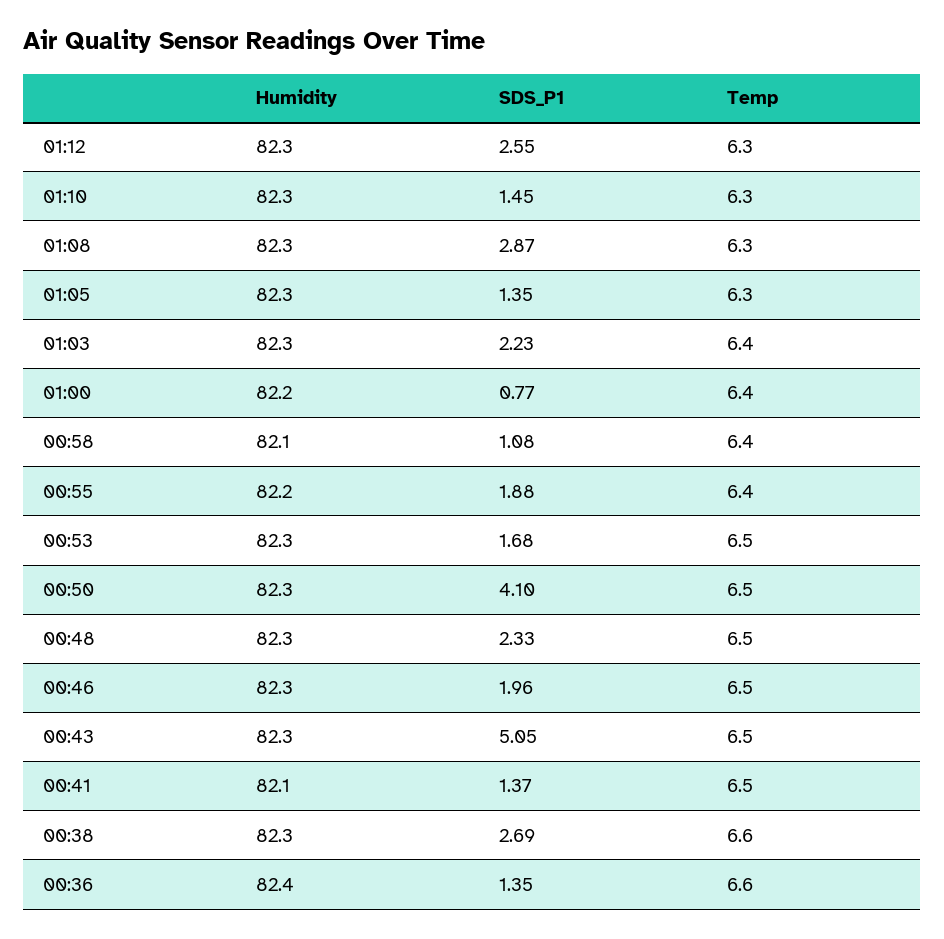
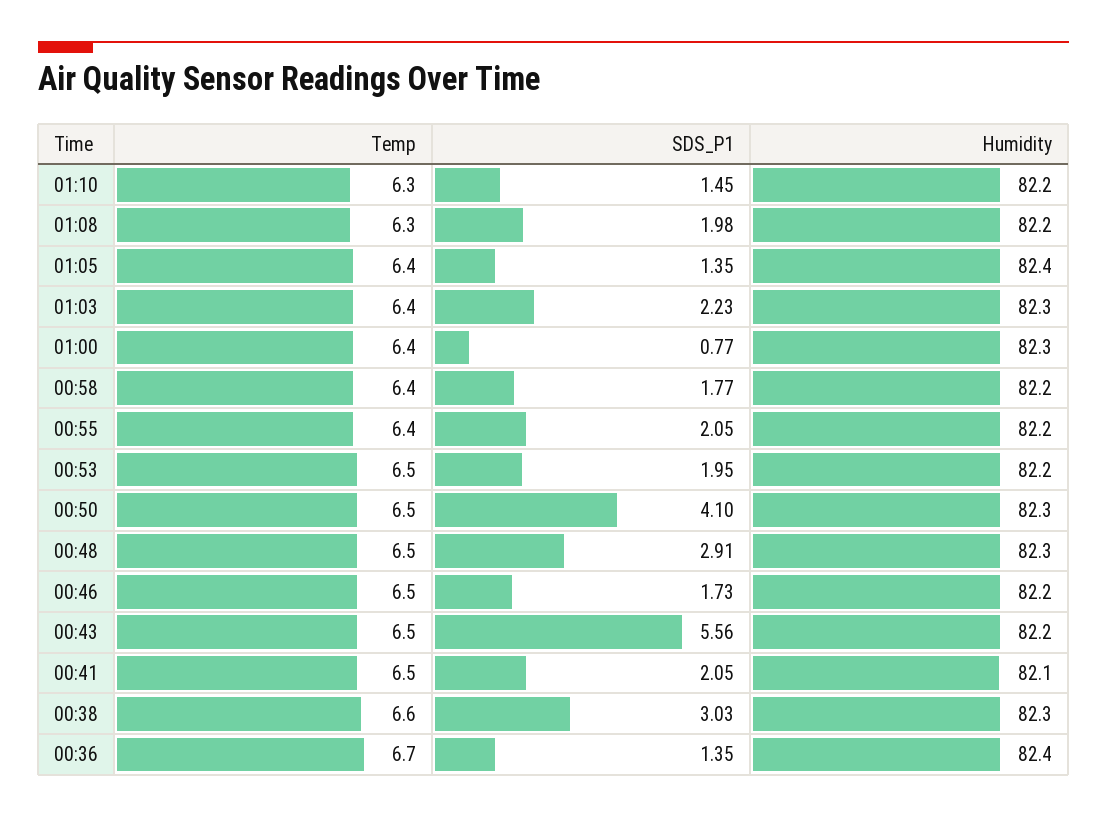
  {
    "Humidity": {
-     "01:12": 82.3,
-     "01:10": 82.3,
+     "01:10": 82.2,
-     "01:08": 82.3,
+     "01:08": 82.2,
-     "01:05": 82.3,
+     "01:05": 82.4,
      "01:03": 82.3,
-     "01:00": 82.2,
+     "01:00": 82.3,
-     "00:58": 82.1,
+     "00:58": 82.2,
      "00:55": 82.2,
-     "00:53": 82.3,
+     "00:53": 82.2,
      "00:50": 82.3,
      "00:48": 82.3,
-     "00:46": 82.3,
+     "00:46": 82.2,
-     "00:43": 82.3,
+     "00:43": 82.2,
      "00:41": 82.1,
      "00:38": 82.3,
      "00:36": 82.4
    },
    "SDS_P1": {
-     "01:12": 2.55,
      "01:10": 1.45,
-     "01:08": 2.87,
+     "01:08": 1.98,
      "01:05": 1.35,
      "01:03": 2.23,
      "01:00": 0.77,
-     "00:58": 1.08,
+     "00:58": 1.77,
-     "00:55": 1.88,
+     "00:55": 2.05,
-     "00:53": 1.68,
+     "00:53": 1.95,
      "00:50": 4.1,
-     "00:48": 2.33,
+     "00:48": 2.91,
-     "00:46": 1.96,
+     "00:46": 1.73,
-     "00:43": 5.05,
+     "00:43": 5.56,
-     "00:41": 1.37,
+     "00:41": 2.05,
-     "00:38": 2.69,
+     "00:38": 3.03,
      "00:36": 1.35
    },
    "Temp": {
-     "01:12": 6.3,
      "01:10": 6.3,
      "01:08": 6.3,
-     "01:05": 6.3,
+     "01:05": 6.4,
      "01:03": 6.4,
      "01:00": 6.4,
      "00:58": 6.4,
      "00:55": 6.4,
      "00:53": 6.5,
      "00:50": 6.5,
      "00:48": 6.5,
      "00:46": 6.5,
      "00:43": 6.5,
      "00:41": 6.5,
      "00:38": 6.6,
-     "00:36": 6.6
+     "00:36": 6.7
    }
  }

